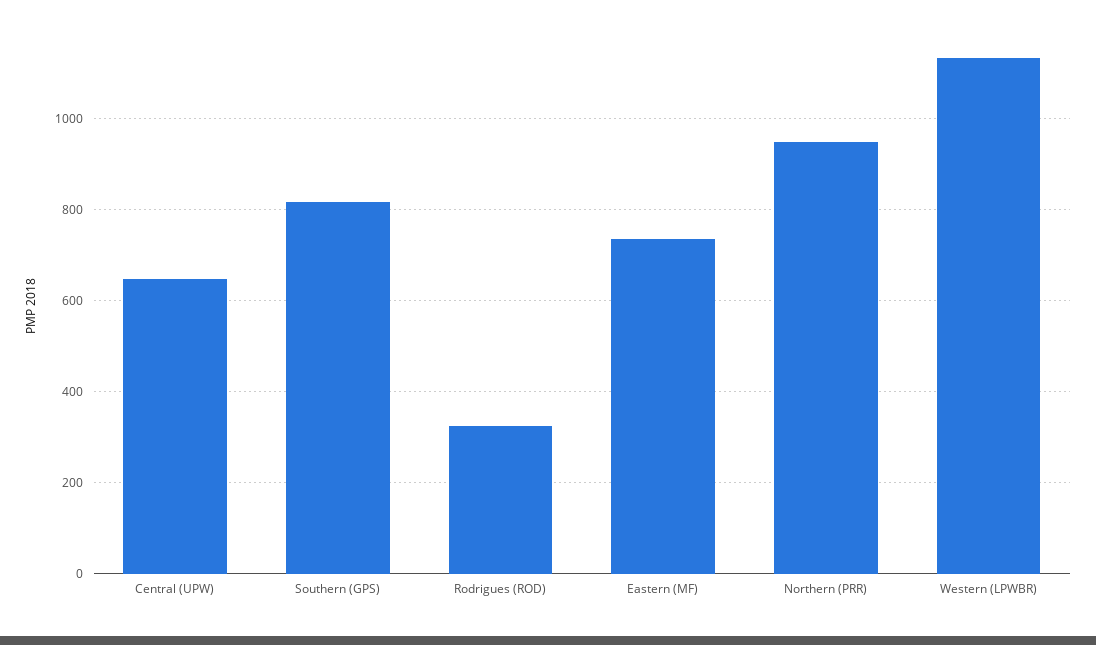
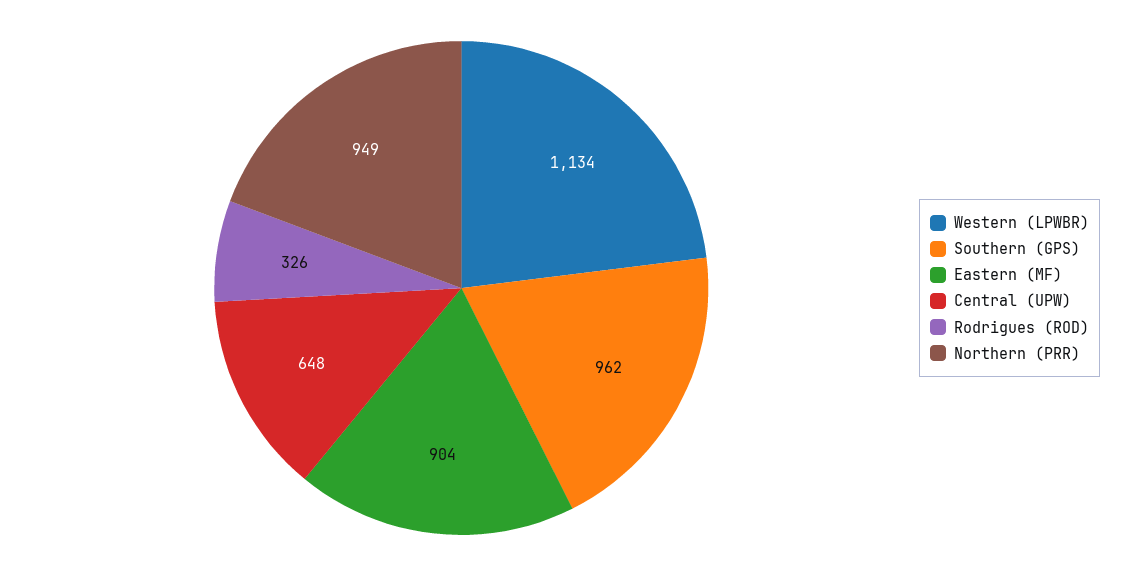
  {
    "Central (UPW)": 648,
-   "Southern (GPS)": 820,
+   "Southern (GPS)": 962,
    "Rodrigues (ROD)": 326,
-   "Eastern (MF)": 740,
+   "Eastern (MF)": 904,
    "Northern (PRR)": 949,
    "Western (LPWBR)": 1134
  }

